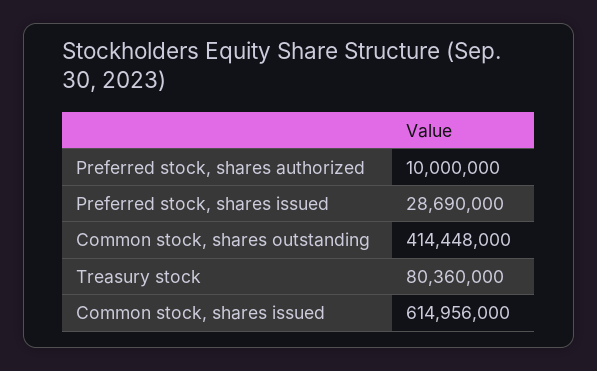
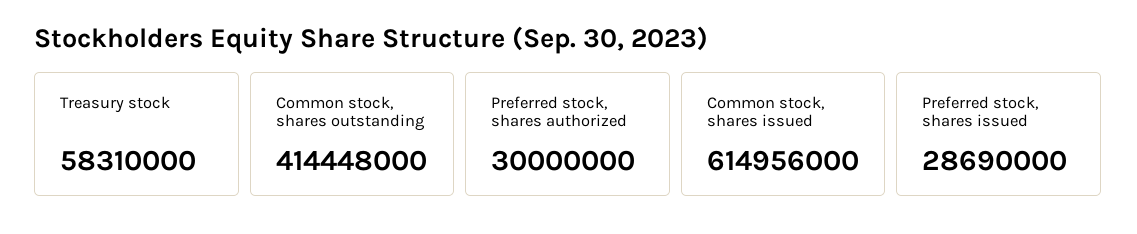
  {
-   "Preferred stock, shares authorized": 10000000,
+   "Preferred stock, shares authorized": 30000000,
    "Preferred stock, shares issued": 28690000,
    "Common stock, shares outstanding": 414448000,
-   "Treasury stock": 80360000,
+   "Treasury stock": 58310000,
    "Common stock, shares issued": 614956000
  }

